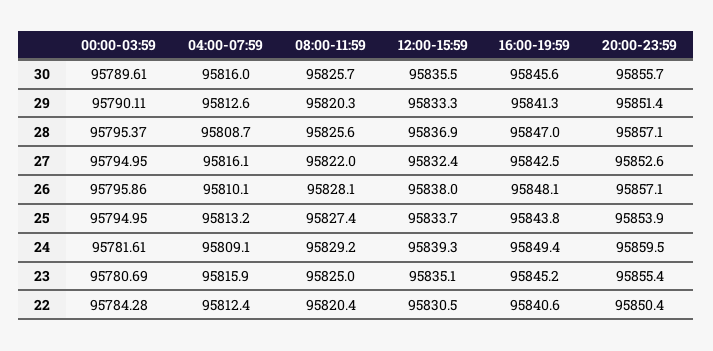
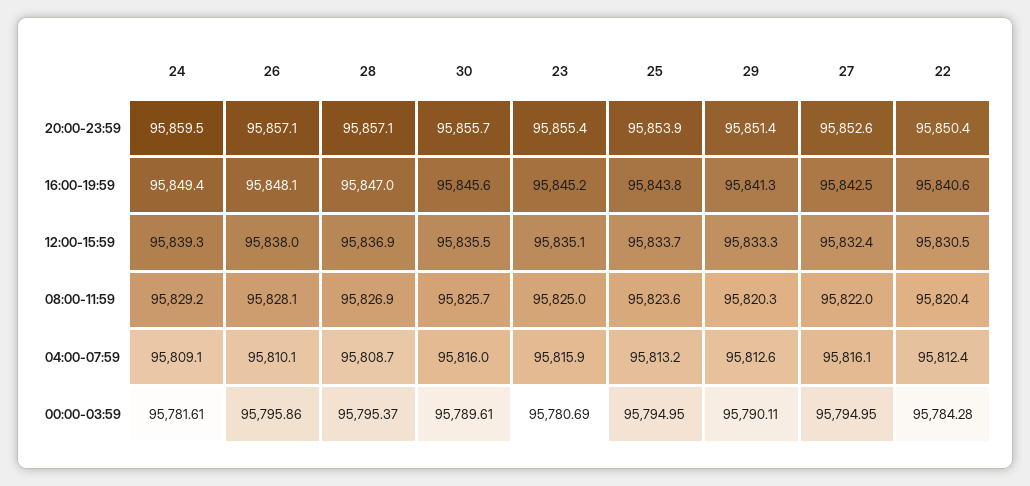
  {
    "00:00-03:59": {
      "30": 95789.61,
      "29": 95790.11,
      "28": 95795.37,
      "27": 95794.95,
      "26": 95795.86,
      "25": 95794.95,
      "24": 95781.61,
      "23": 95780.69,
      "22": 95784.28
    },
    "04:00-07:59": {
      "30": 95816,
      "29": 95812.6,
      "28": 95808.7,
      "27": 95816.1,
      "26": 95810.1,
      "25": 95813.2,
      "24": 95809.1,
      "23": 95815.9,
      "22": 95812.4
    },
    "08:00-11:59": {
      "30": 95825.7,
      "29": 95820.3,
-     "28": 95825.6,
+     "28": 95826.9,
      "27": 95822,
      "26": 95828.1,
-     "25": 95827.4,
+     "25": 95823.6,
      "24": 95829.2,
      "23": 95825,
      "22": 95820.4
    },
    "12:00-15:59": {
      "30": 95835.5,
      "29": 95833.3,
      "28": 95836.9,
      "27": 95832.4,
      "26": 95838,
      "25": 95833.7,
      "24": 95839.3,
      "23": 95835.1,
      "22": 95830.5
    },
    "16:00-19:59": {
      "30": 95845.6,
      "29": 95841.3,
      "28": 95847,
      "27": 95842.5,
      "26": 95848.1,
      "25": 95843.8,
      "24": 95849.4,
      "23": 95845.2,
      "22": 95840.6
    },
    "20:00-23:59": {
      "30": 95855.7,
      "29": 95851.4,
      "28": 95857.1,
      "27": 95852.6,
      "26": 95857.1,
      "25": 95853.9,
      "24": 95859.5,
      "23": 95855.4,
      "22": 95850.4
    }
  }

